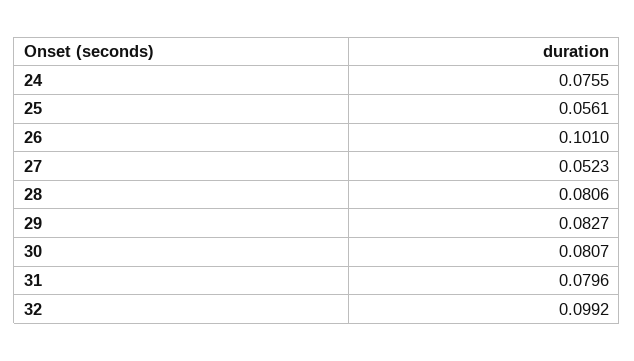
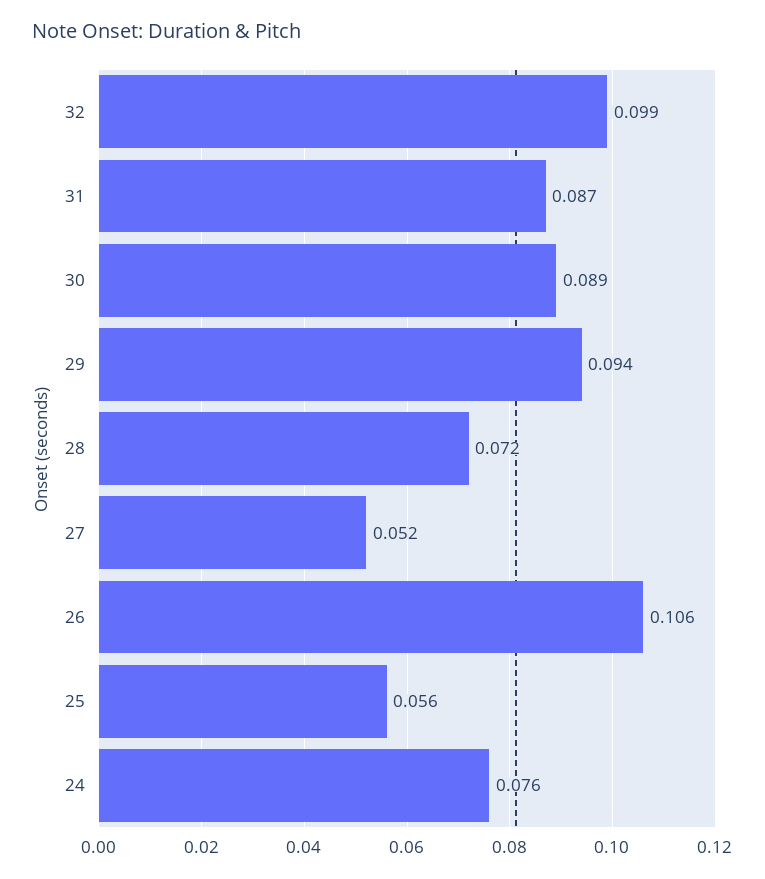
  {
    "24": 0.0755,
    "25": 0.0561,
-   "26": 0.101,
+   "26": 0.106,
    "27": 0.0523,
-   "28": 0.0806,
+   "28": 0.072,
-   "29": 0.0827,
+   "29": 0.094,
-   "30": 0.0807,
+   "30": 0.089,
-   "31": 0.0796,
+   "31": 0.087,
    "32": 0.0992
  }

